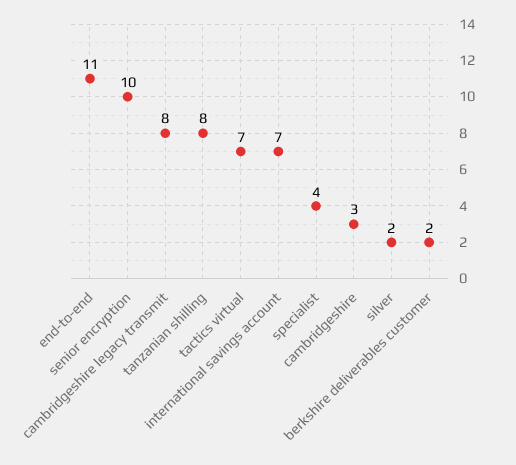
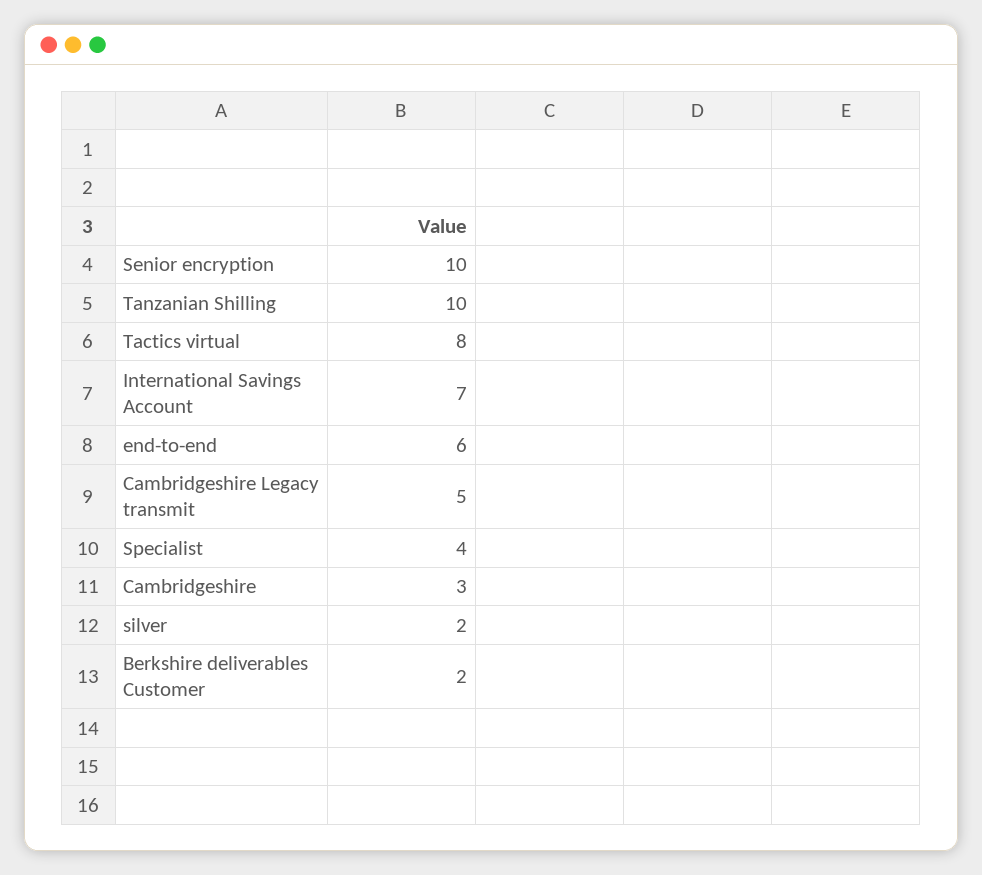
  {
-   "end-to-end": 11,
+   "end-to-end": 6,
    "senior encryption": 10,
-   "cambridgeshire legacy transmit": 8,
+   "cambridgeshire legacy transmit": 5,
-   "tanzanian shilling": 8,
+   "tanzanian shilling": 10,
-   "tactics virtual": 7,
+   "tactics virtual": 8,
    "international savings account": 7,
    "specialist": 4,
    "cambridgeshire": 3,
    "silver": 2,
    "berkshire deliverables customer": 2
  }

